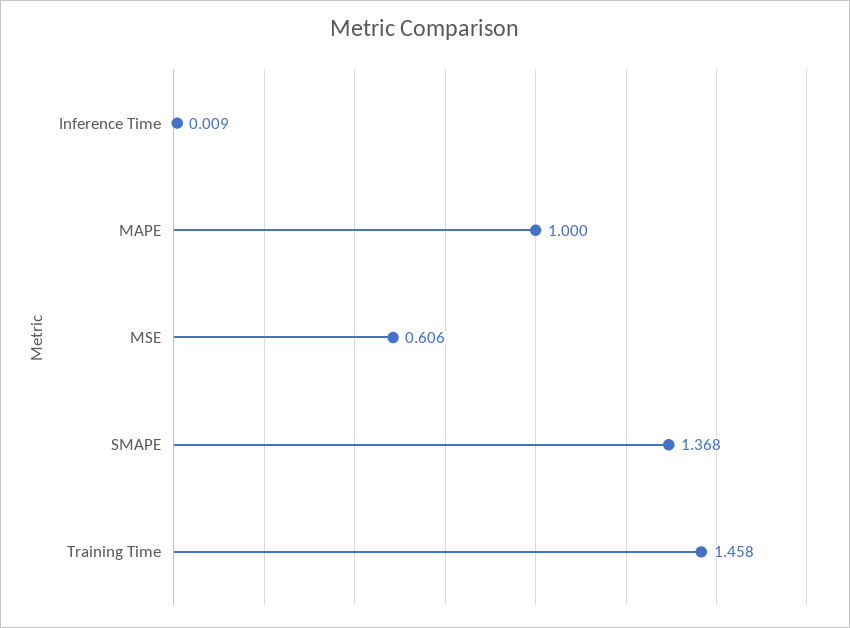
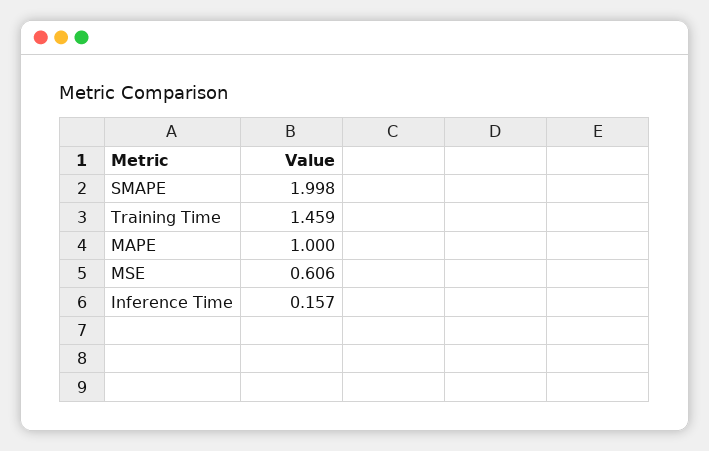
  {
-   "Inference Time": 0.009,
+   "Inference Time": 0.157,
    "MAPE": 1,
    "MSE": 0.606,
-   "SMAPE": 1.368,
+   "SMAPE": 1.998,
-   "Training Time": 1.458
+   "Training Time": 1.459
  }

